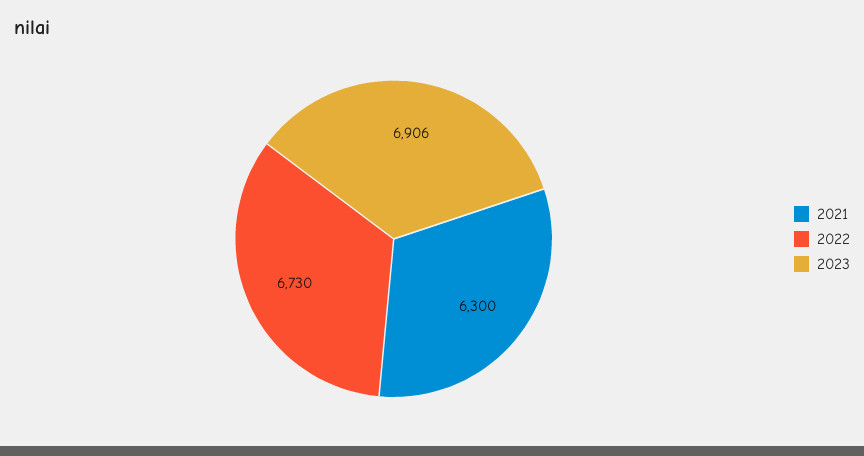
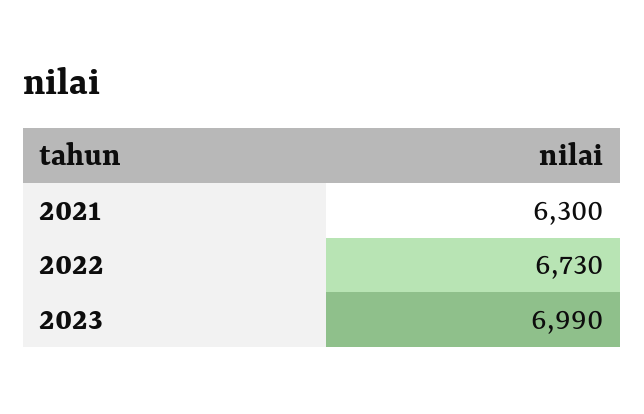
  {
    "2021": 6300,
    "2022": 6730,
-   "2023": 6906
+   "2023": 6990
  }

